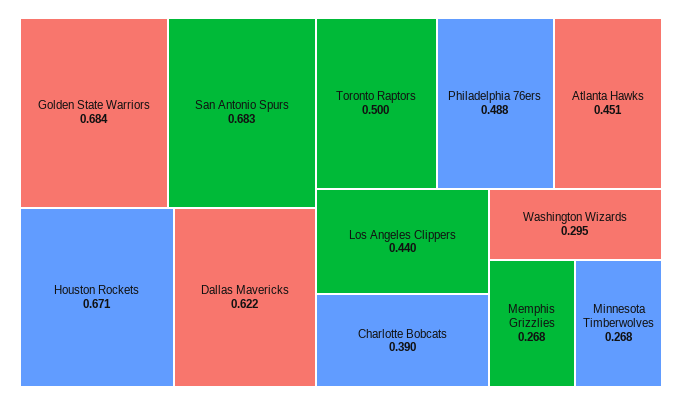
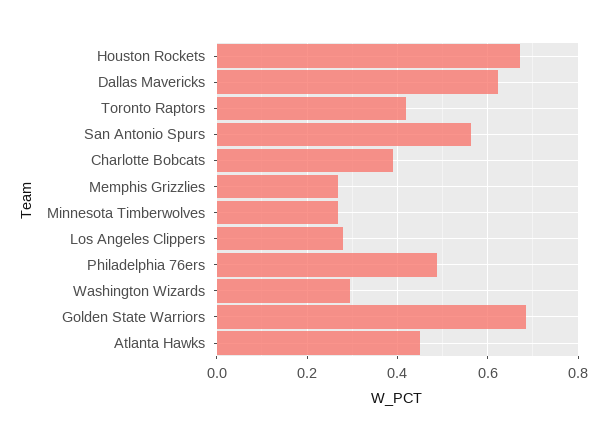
  {
    "Golden State Warriors": 0.684,
-   "San Antonio Spurs": 0.683,
+   "San Antonio Spurs": 0.56,
    "Houston Rockets": 0.671,
    "Dallas Mavericks": 0.622,
-   "Toronto Raptors": 0.5,
+   "Toronto Raptors": 0.42,
    "Philadelphia 76ers": 0.488,
    "Atlanta Hawks": 0.451,
-   "Los Angeles Clippers": 0.44,
+   "Los Angeles Clippers": 0.28,
    "Charlotte Bobcats": 0.39,
    "Washington Wizards": 0.295,
    "Memphis Grizzlies": 0.268,
    "Minnesota Timberwolves": 0.268
  }

